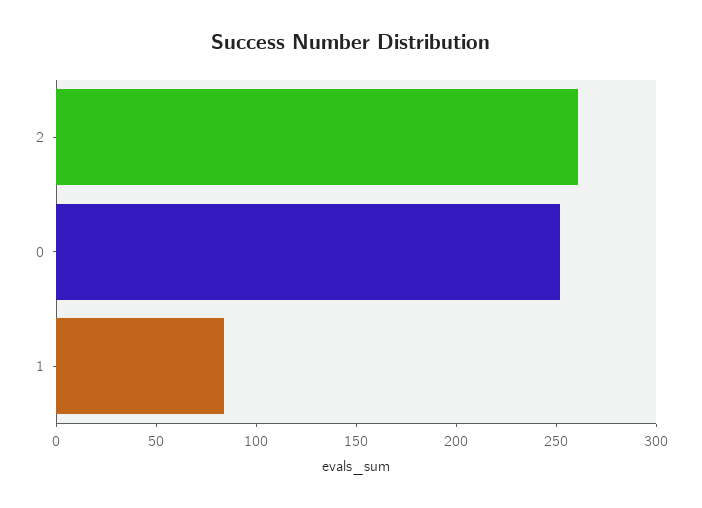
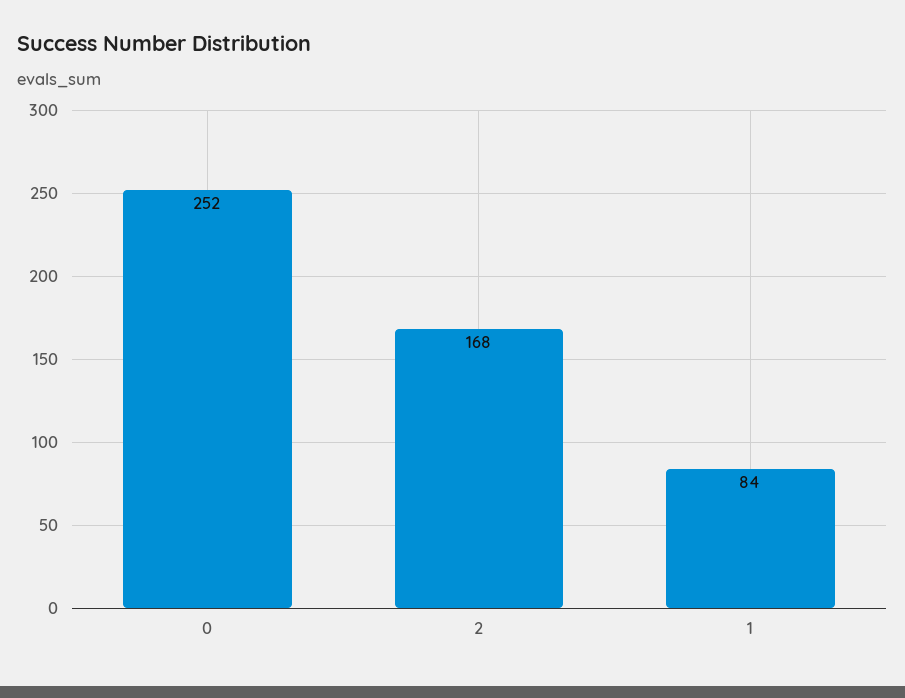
  {
-   "2": 260,
+   "2": 168,
    "0": 252,
    "1": 84
  }

